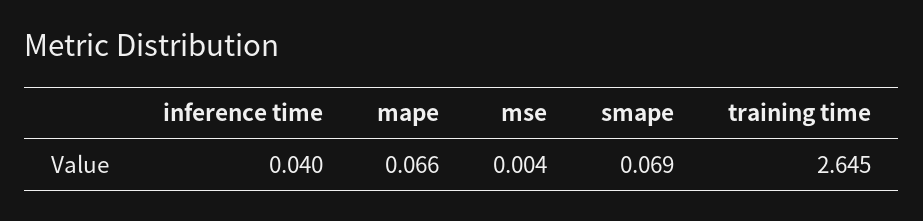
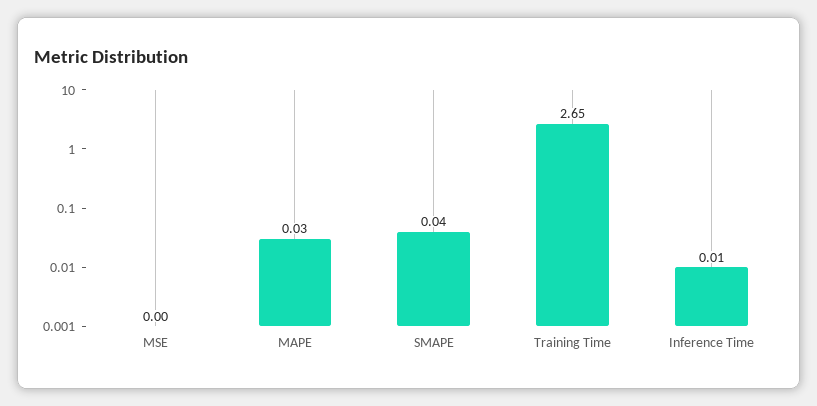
  {
-   "inference time": 0.04,
+   "inference time": 0.01,
-   "mape": 0.066,
+   "mape": 0.03,
    "mse": 0.004,
-   "smape": 0.069,
+   "smape": 0.04,
    "training time": 2.645
  }

